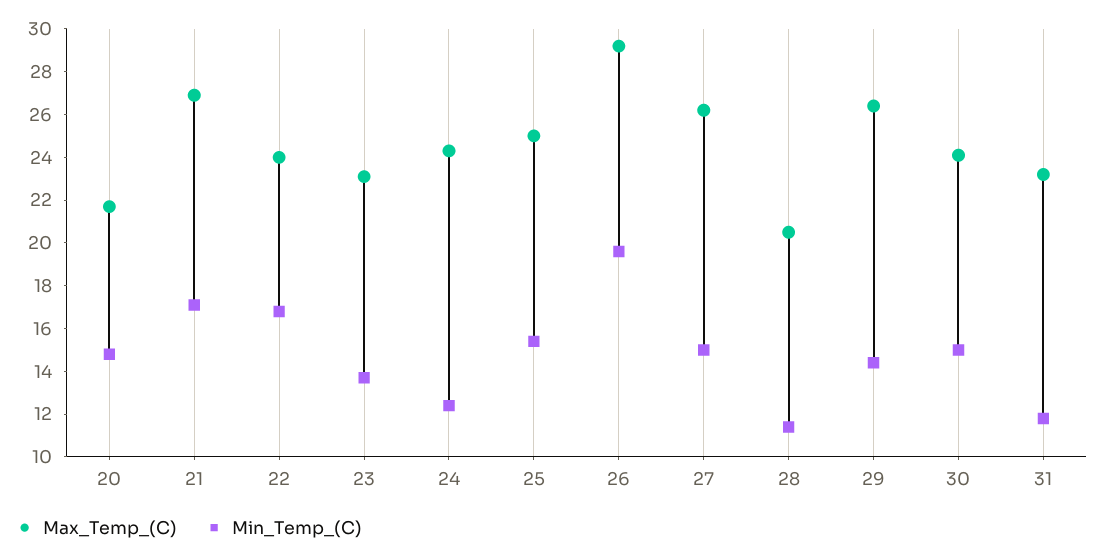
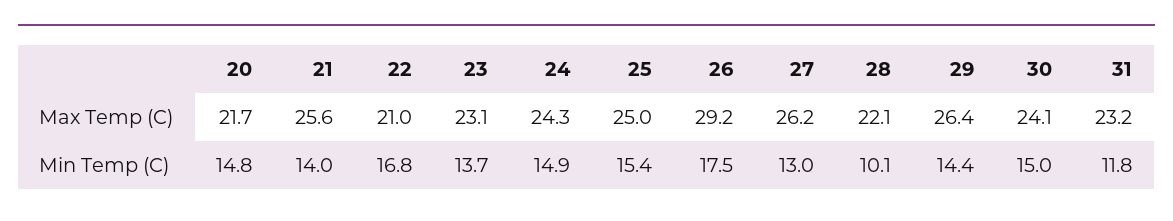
  {
    "Max_Temp_(C)": {
      "20": 21.7,
-     "21": 27,
+     "21": 25.6,
-     "22": 24,
+     "22": 21,
      "23": 23.1,
      "24": 24.3,
      "25": 25,
      "26": 29.2,
      "27": 26.2,
-     "28": 20.5,
+     "28": 22.1,
      "29": 26.4,
      "30": 24.1,
      "31": 23.2
    },
    "Min_Temp_(C)": {
      "20": 14.8,
-     "21": 17,
+     "21": 14,
      "22": 16.8,
      "23": 13.7,
-     "24": 12.5,
+     "24": 14.9,
      "25": 15.4,
-     "26": 19.5,
+     "26": 17.5,
-     "27": 15,
+     "27": 13,
-     "28": 11.5,
+     "28": 10.1,
      "29": 14.4,
      "30": 15,
      "31": 11.8
    }
  }

